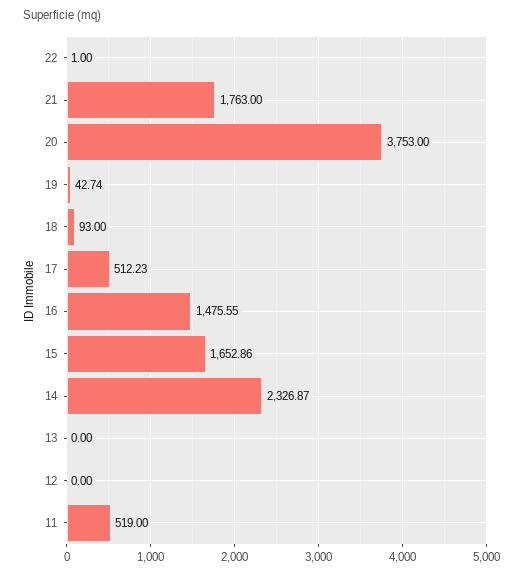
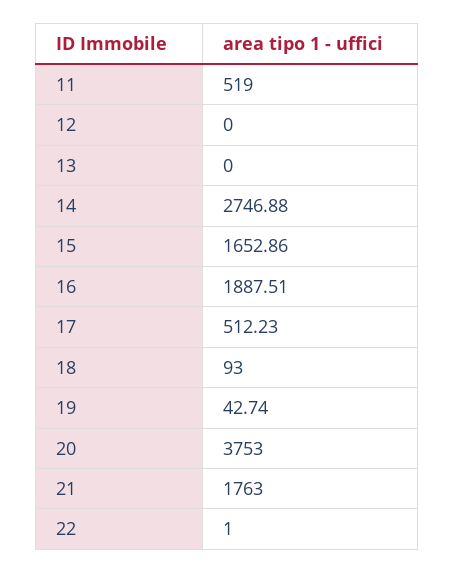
  {
    "22": 1,
    "21": 1763,
    "20": 3753,
    "19": 42.74,
    "18": 93,
    "17": 512.23,
-   "16": 1475.55,
+   "16": 1887.51,
    "15": 1652.86,
-   "14": 2326.87,
+   "14": 2746.88,
    "13": 0,
    "12": 0,
    "11": 519
  }

